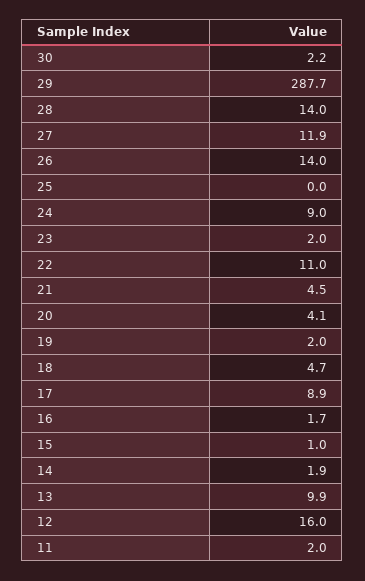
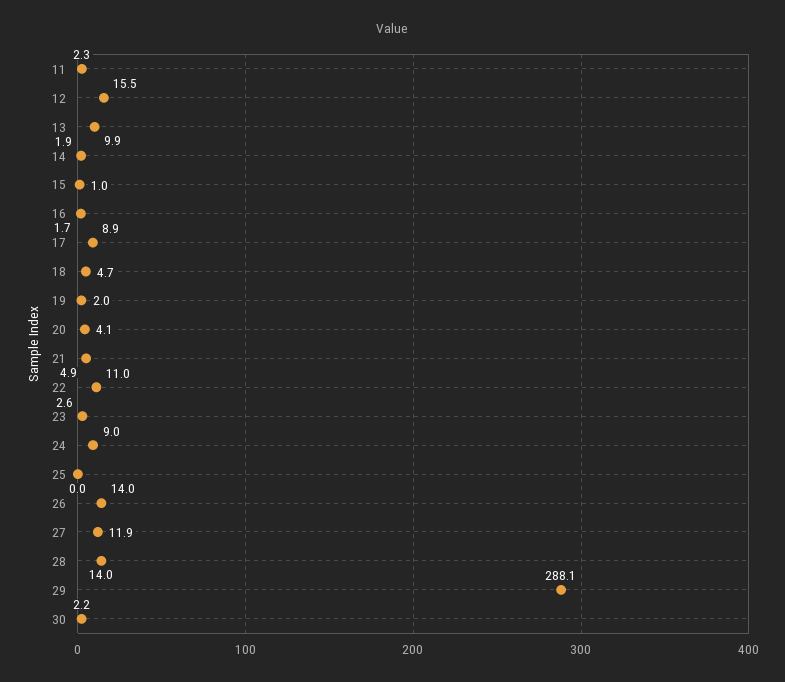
  {
    "30": 2.2,
-   "29": 287.7,
+   "29": 288.1,
    "28": 14,
    "27": 11.9,
    "26": 14,
    "25": 0,
    "24": 9,
-   "23": 2,
+   "23": 2.6,
    "22": 11,
-   "21": 4.5,
+   "21": 4.9,
    "20": 4.1,
    "19": 2,
    "18": 4.7,
    "17": 8.9,
    "16": 1.7,
    "15": 1,
    "14": 1.9,
    "13": 9.9,
-   "12": 16,
+   "12": 15.5,
-   "11": 2
+   "11": 2.3
  }

